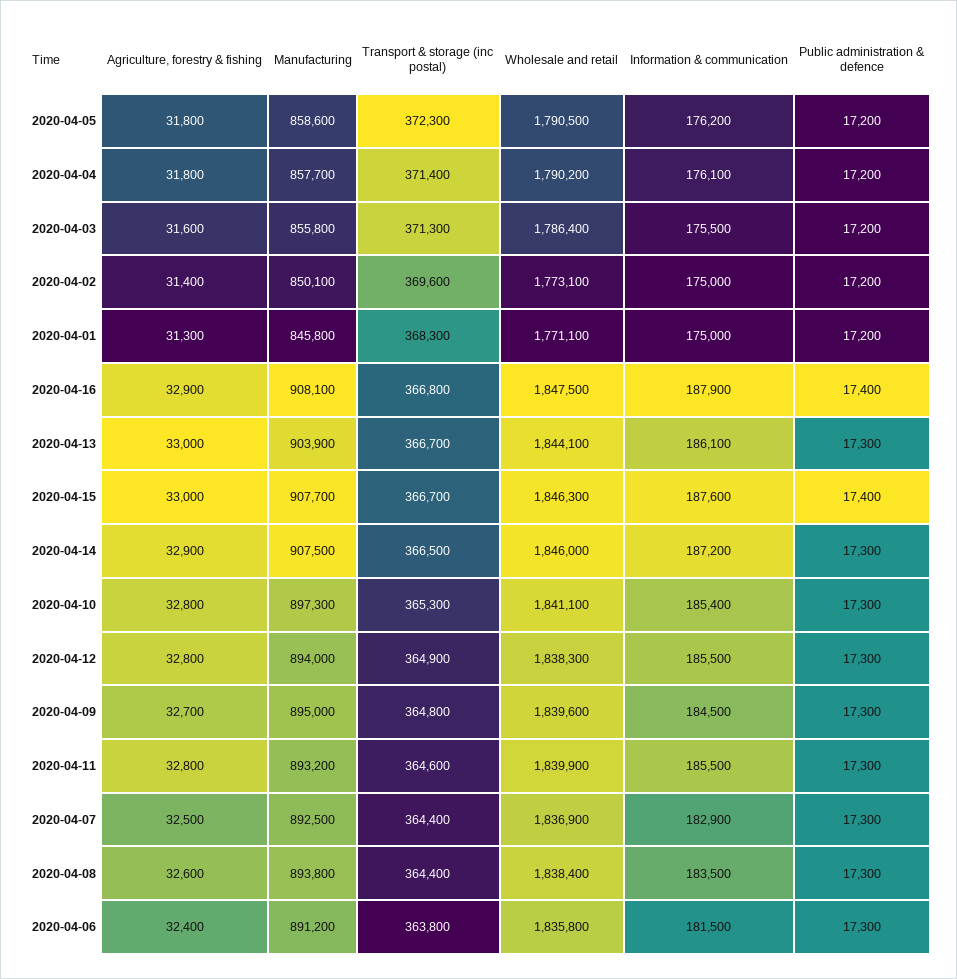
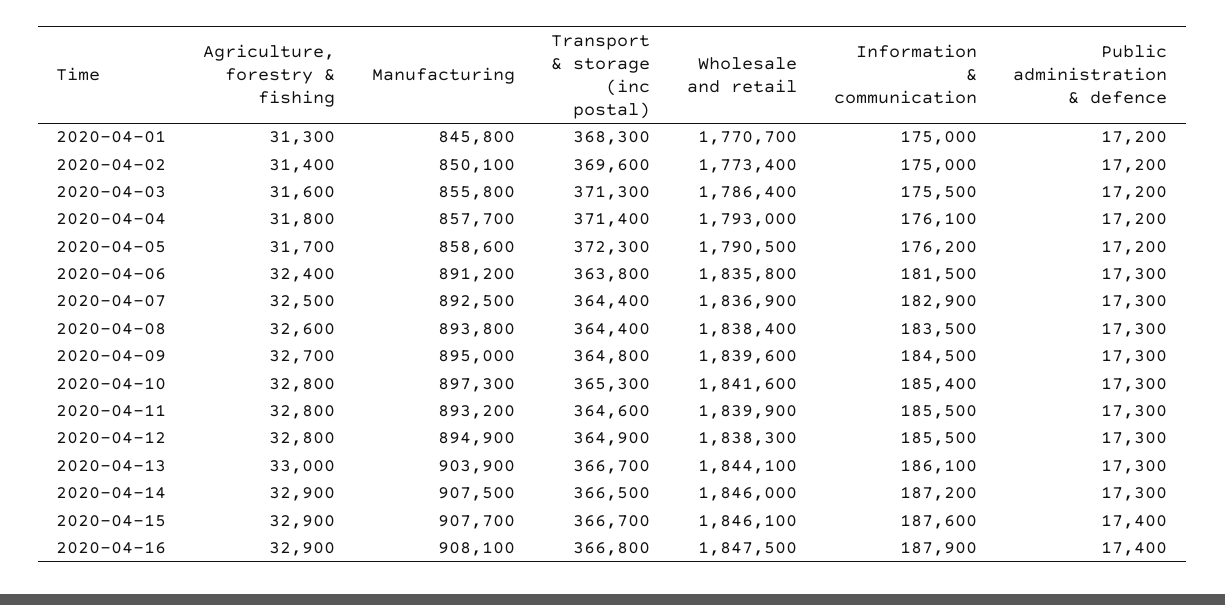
  {
    "Agriculture, forestry & fishing": {
-     "2020-04-05": 31800,
+     "2020-04-05": 31700,
      "2020-04-04": 31800,
      "2020-04-03": 31600,
      "2020-04-02": 31400,
      "2020-04-01": 31300,
      "2020-04-16": 32900,
      "2020-04-13": 33000,
-     "2020-04-15": 33000,
+     "2020-04-15": 32900,
      "2020-04-14": 32900,
      "2020-04-10": 32800,
      "2020-04-12": 32800,
      "2020-04-09": 32700,
      "2020-04-11": 32800,
      "2020-04-07": 32500,
      "2020-04-08": 32600,
      "2020-04-06": 32400
    },
    "Manufacturing": {
      "2020-04-05": 858600,
      "2020-04-04": 857700,
      "2020-04-03": 855800,
      "2020-04-02": 850100,
      "2020-04-01": 845800,
      "2020-04-16": 908100,
      "2020-04-13": 903900,
      "2020-04-15": 907700,
      "2020-04-14": 907500,
      "2020-04-10": 897300,
-     "2020-04-12": 894000,
+     "2020-04-12": 894900,
      "2020-04-09": 895000,
      "2020-04-11": 893200,
      "2020-04-07": 892500,
      "2020-04-08": 893800,
      "2020-04-06": 891200
    },
    "Transport & storage (inc postal)": {
      "2020-04-05": 372300,
      "2020-04-04": 371400,
      "2020-04-03": 371300,
      "2020-04-02": 369600,
      "2020-04-01": 368300,
      "2020-04-16": 366800,
      "2020-04-13": 366700,
      "2020-04-15": 366700,
      "2020-04-14": 366500,
      "2020-04-10": 365300,
      "2020-04-12": 364900,
      "2020-04-09": 364800,
      "2020-04-11": 364600,
      "2020-04-07": 364400,
      "2020-04-08": 364400,
      "2020-04-06": 363800
    },
    "Wholesale and retail": {
      "2020-04-05": 1790500,
-     "2020-04-04": 1790200,
+     "2020-04-04": 1793000,
      "2020-04-03": 1786400,
-     "2020-04-02": 1773100,
+     "2020-04-02": 1773400,
-     "2020-04-01": 1771100,
+     "2020-04-01": 1770700,
      "2020-04-16": 1847500,
      "2020-04-13": 1844100,
-     "2020-04-15": 1846300,
+     "2020-04-15": 1846100,
      "2020-04-14": 1846000,
-     "2020-04-10": 1841100,
+     "2020-04-10": 1841600,
      "2020-04-12": 1838300,
      "2020-04-09": 1839600,
      "2020-04-11": 1839900,
      "2020-04-07": 1836900,
      "2020-04-08": 1838400,
      "2020-04-06": 1835800
    },
    "Information & communication": {
      "2020-04-05": 176200,
      "2020-04-04": 176100,
      "2020-04-03": 175500,
      "2020-04-02": 175000,
      "2020-04-01": 175000,
      "2020-04-16": 187900,
      "2020-04-13": 186100,
      "2020-04-15": 187600,
      "2020-04-14": 187200,
      "2020-04-10": 185400,
      "2020-04-12": 185500,
      "2020-04-09": 184500,
      "2020-04-11": 185500,
      "2020-04-07": 182900,
      "2020-04-08": 183500,
      "2020-04-06": 181500
    },
    "Public administration & defence": {
      "2020-04-05": 17200,
      "2020-04-04": 17200,
      "2020-04-03": 17200,
      "2020-04-02": 17200,
      "2020-04-01": 17200,
      "2020-04-16": 17400,
      "2020-04-13": 17300,
      "2020-04-15": 17400,
      "2020-04-14": 17300,
      "2020-04-10": 17300,
      "2020-04-12": 17300,
      "2020-04-09": 17300,
      "2020-04-11": 17300,
      "2020-04-07": 17300,
      "2020-04-08": 17300,
      "2020-04-06": 17300
    }
  }

